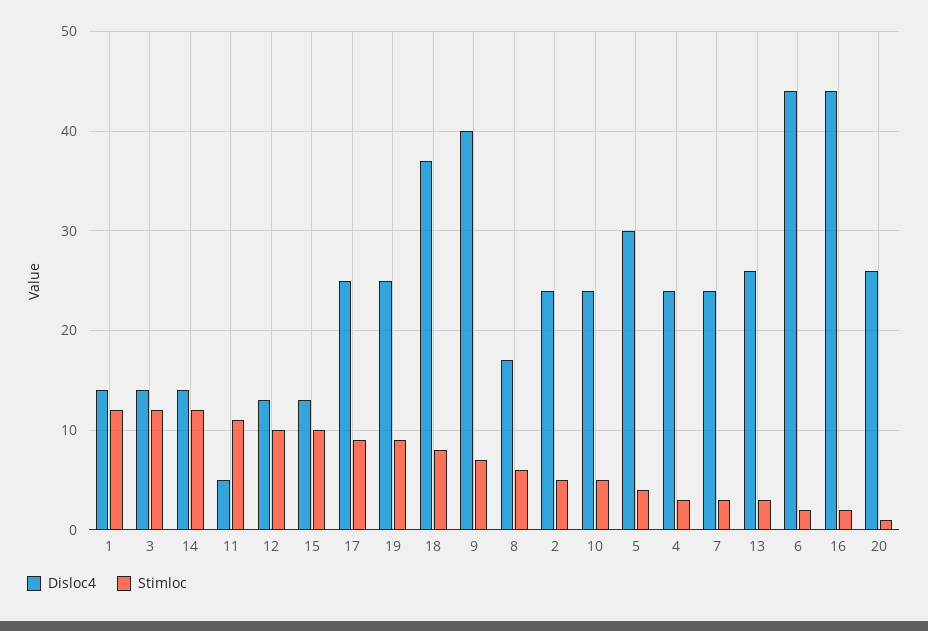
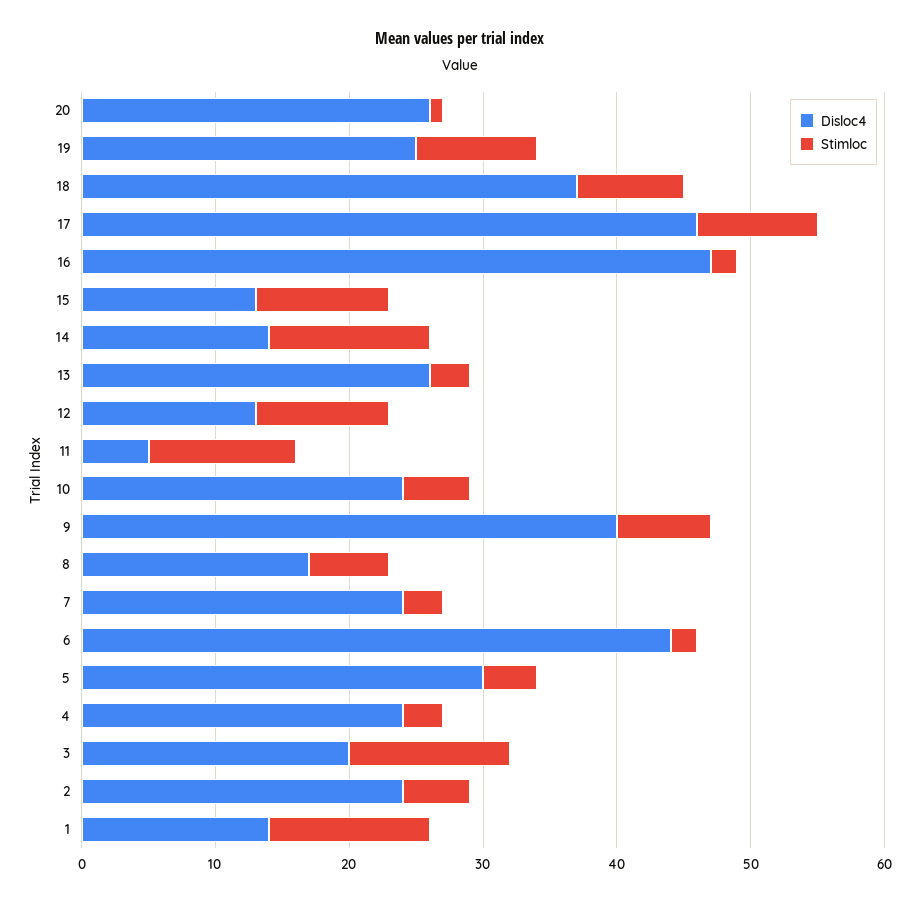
  {
    "Disloc4": {
      "1": 14,
-     "3": 14,
+     "3": 20,
      "14": 14,
      "11": 5,
      "12": 13,
      "15": 13,
-     "17": 25,
+     "17": 46,
      "19": 25,
      "18": 37,
      "9": 40,
      "8": 17,
      "2": 24,
      "10": 24,
      "5": 30,
      "4": 24,
      "7": 24,
      "13": 26,
      "6": 44,
-     "16": 44,
+     "16": 47,
      "20": 26
    },
    "Stimloc": {
      "1": 12,
      "3": 12,
      "14": 12,
      "11": 11,
      "12": 10,
      "15": 10,
      "17": 9,
      "19": 9,
      "18": 8,
      "9": 7,
      "8": 6,
      "2": 5,
      "10": 5,
      "5": 4,
      "4": 3,
      "7": 3,
      "13": 3,
      "6": 2,
      "16": 2,
      "20": 1
    }
  }

